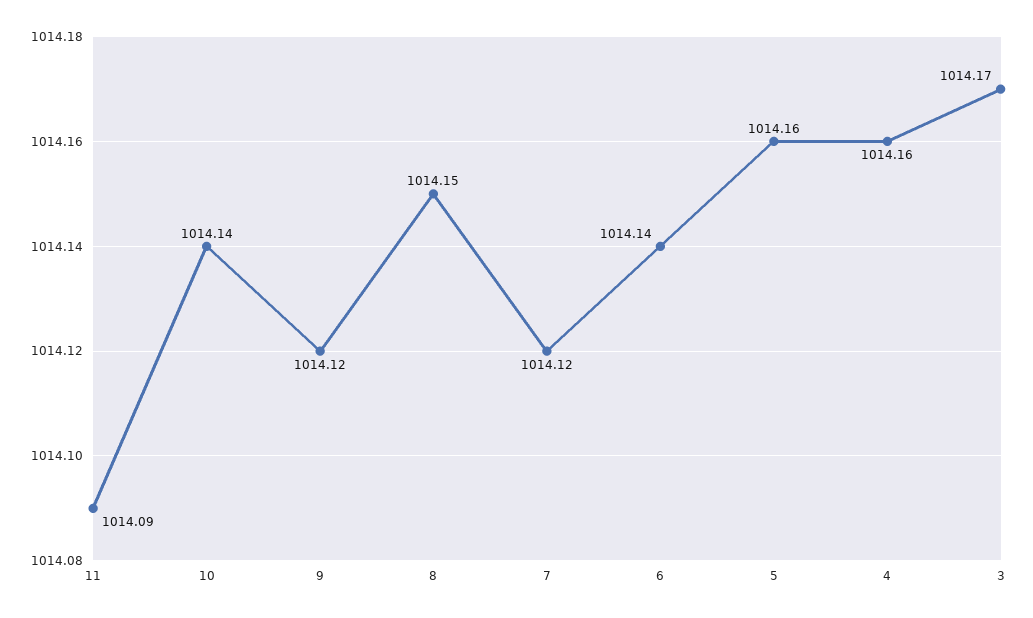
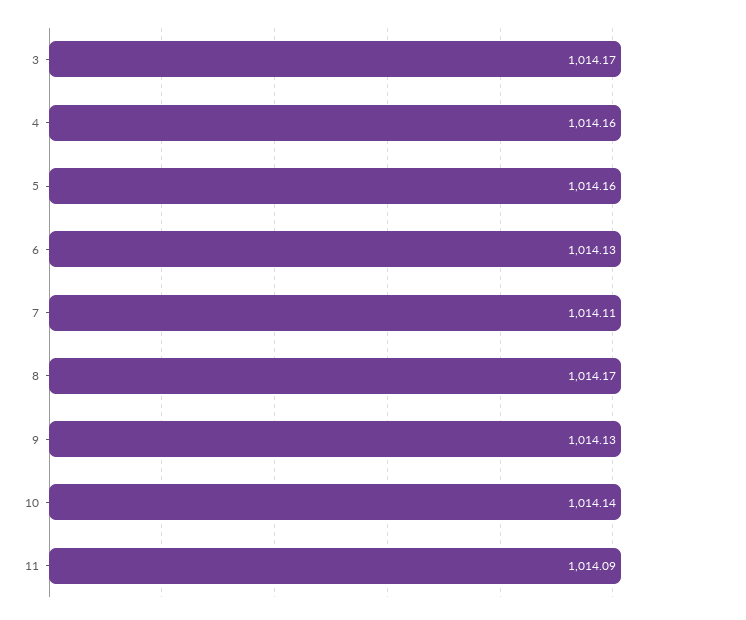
  {
    "11": 1014.09,
    "10": 1014.14,
-   "9": 1014.12,
+   "9": 1014.13,
-   "8": 1014.15,
+   "8": 1014.17,
-   "7": 1014.12,
+   "7": 1014.11,
-   "6": 1014.14,
+   "6": 1014.13,
    "5": 1014.16,
    "4": 1014.16,
    "3": 1014.17
  }

